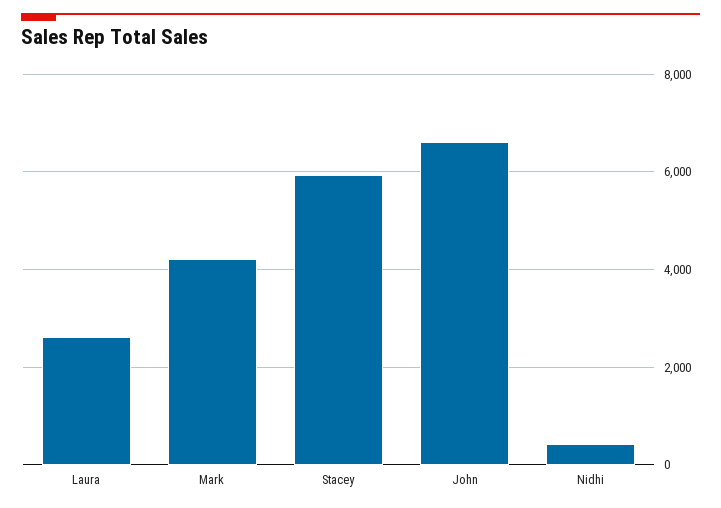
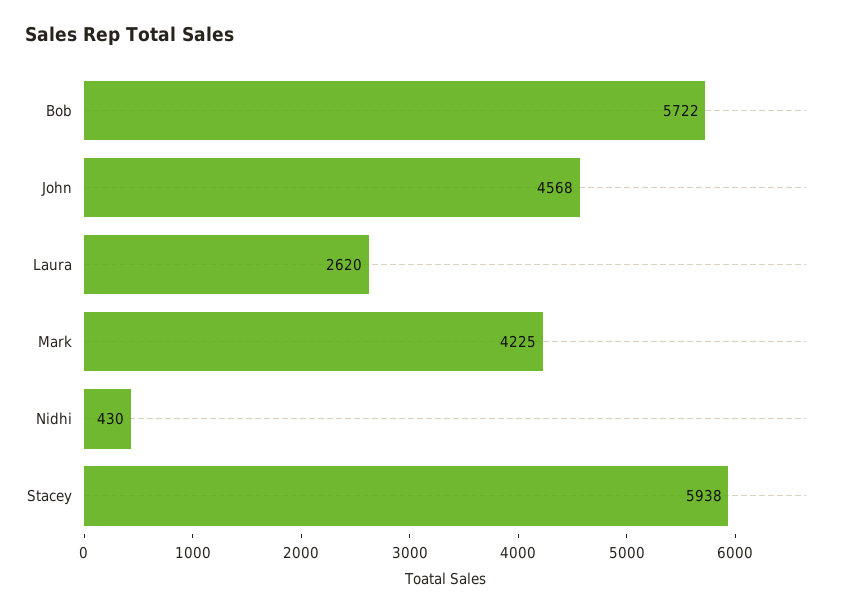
  {
    "Laura": 2620,
    "Mark": 4225,
    "Stacey": 5938,
-   "John": 6600,
+   "John": 4568,
-   "Nidhi": 430
+   "Nidhi": 430,
+   "Bob": 5722
  }

